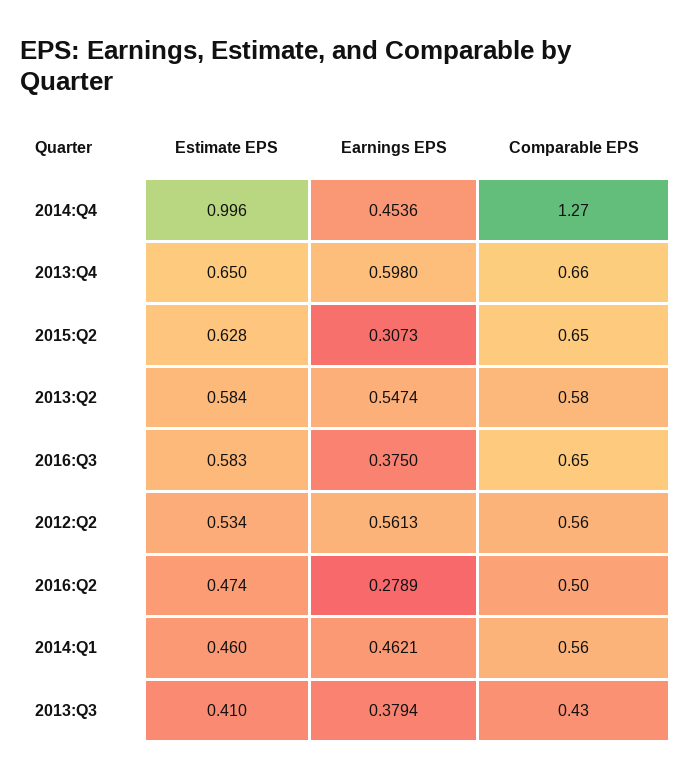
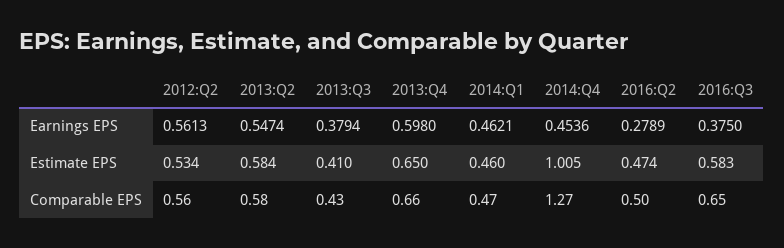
  {
    "Estimate EPS": {
-     "2014:Q4": 0.996,
+     "2014:Q4": 1.005,
      "2013:Q4": 0.65,
-     "2015:Q2": 0.628,
      "2013:Q2": 0.584,
      "2016:Q3": 0.583,
      "2012:Q2": 0.534,
      "2016:Q2": 0.474,
      "2014:Q1": 0.46,
      "2013:Q3": 0.41
    },
    "Earnings EPS": {
      "2014:Q4": 0.4536,
      "2013:Q4": 0.598,
-     "2015:Q2": 0.3073,
      "2013:Q2": 0.5474,
      "2016:Q3": 0.375,
      "2012:Q2": 0.5613,
      "2016:Q2": 0.2789,
      "2014:Q1": 0.4621,
      "2013:Q3": 0.3794
    },
    "Comparable EPS": {
      "2014:Q4": 1.27,
      "2013:Q4": 0.66,
-     "2015:Q2": 0.65,
      "2013:Q2": 0.58,
      "2016:Q3": 0.65,
      "2012:Q2": 0.56,
      "2016:Q2": 0.5,
-     "2014:Q1": 0.56,
+     "2014:Q1": 0.47,
      "2013:Q3": 0.43
    }
  }

